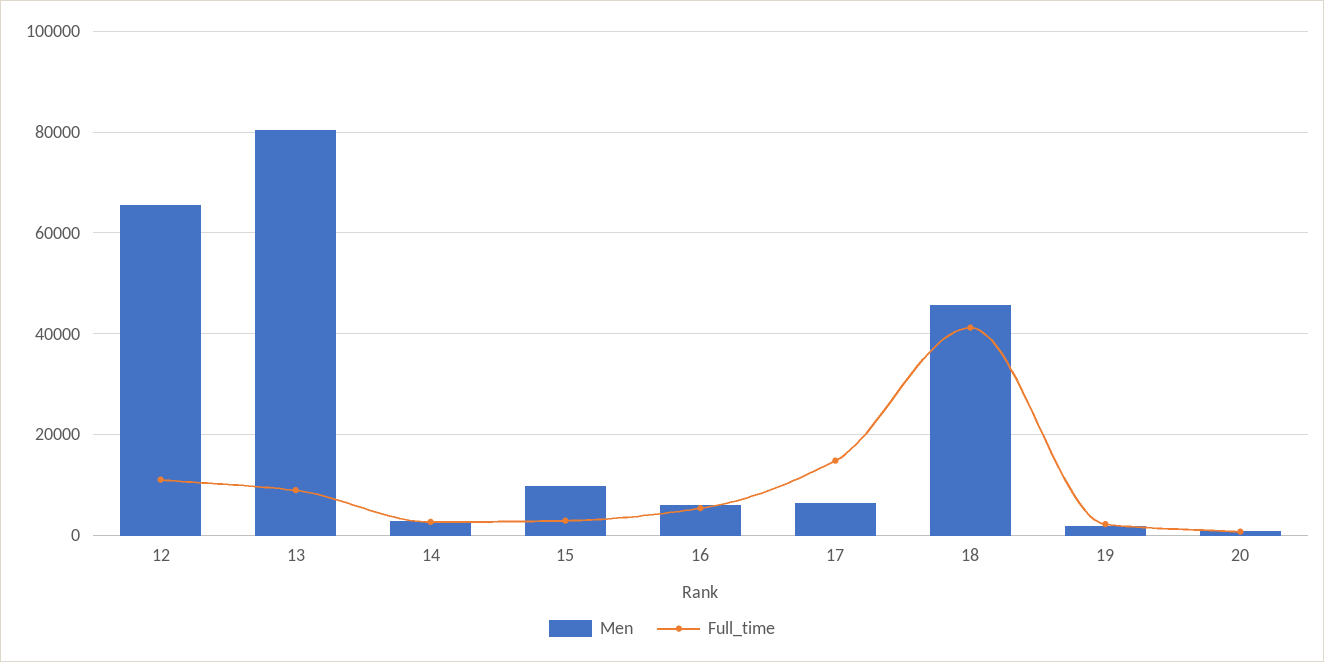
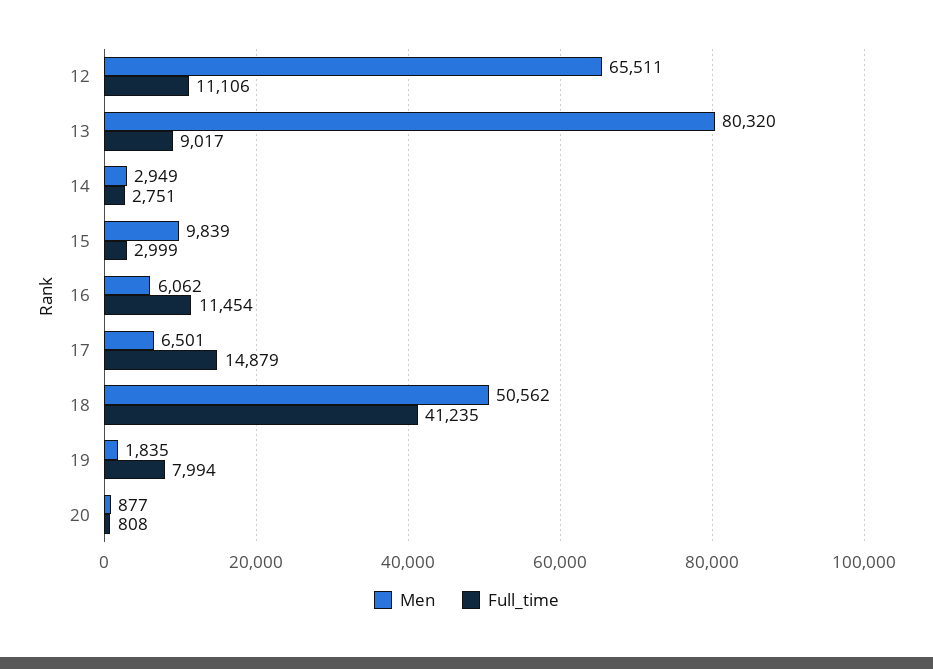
  {
    "Men": {
      "12": 65511,
      "13": 80320,
      "14": 2949,
      "15": 9839,
      "16": 6062,
      "17": 6501,
-     "18": 46000,
+     "18": 50562,
      "19": 1835,
      "20": 877
    },
    "Full_time": {
      "12": 11106,
      "13": 9017,
      "14": 2751,
      "15": 2999,
-     "16": 6000,
+     "16": 11454,
      "17": 14879,
      "18": 41235,
-     "19": 2000,
+     "19": 7994,
      "20": 808
    }
  }

